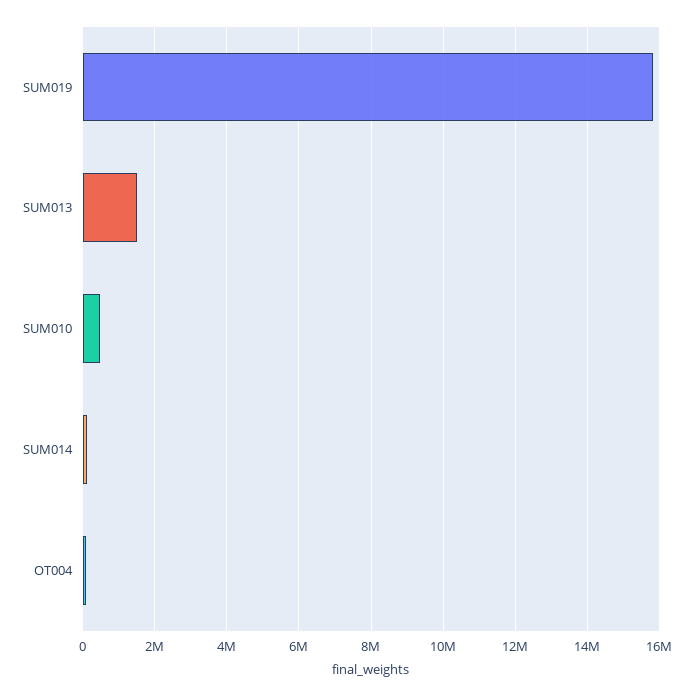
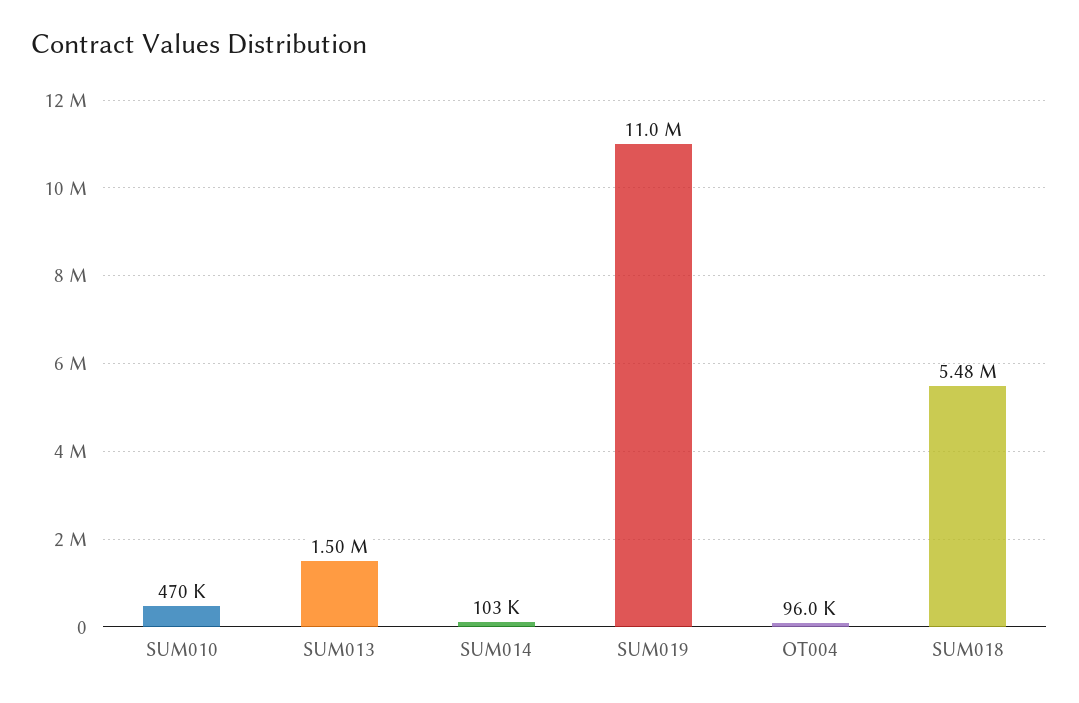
  {
-   "SUM019": 15800000,
+   "SUM019": 11000000,
    "SUM013": 1500000,
    "SUM010": 470000,
    "SUM014": 103000,
-   "OT004": 96000
+   "OT004": 96000,
+   "SUM018": 5480000
  }

